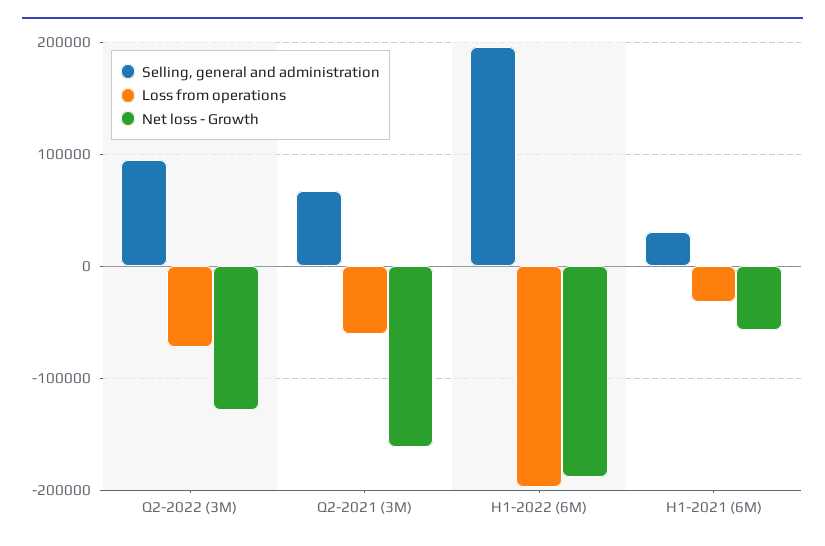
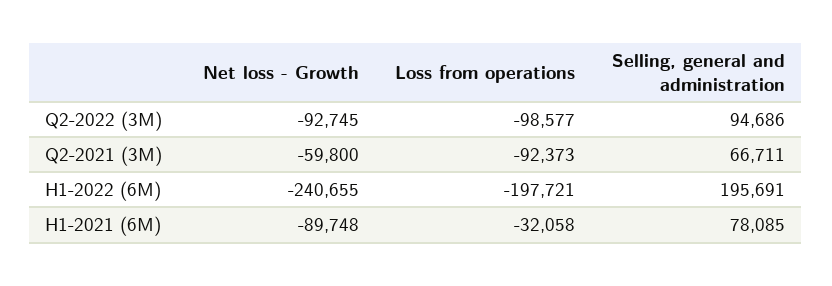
  {
    "Selling, general and administration": {
      "Q2-2022 (3M)": 94686,
      "Q2-2021 (3M)": 66711,
      "H1-2022 (6M)": 195691,
-     "H1-2021 (6M)": 30000
+     "H1-2021 (6M)": 78085
    },
    "Loss from operations": {
-     "Q2-2022 (3M)": -70000,
+     "Q2-2022 (3M)": -98577,
-     "Q2-2021 (3M)": -60000,
+     "Q2-2021 (3M)": -92373,
      "H1-2022 (6M)": -197721,
      "H1-2021 (6M)": -32058
    },
    "Net loss - Growth": {
-     "Q2-2022 (3M)": -130000,
+     "Q2-2022 (3M)": -92745,
-     "Q2-2021 (3M)": -160000,
+     "Q2-2021 (3M)": -59800,
-     "H1-2022 (6M)": -190000,
+     "H1-2022 (6M)": -240655,
-     "H1-2021 (6M)": -60000
+     "H1-2021 (6M)": -89748
    }
  }

